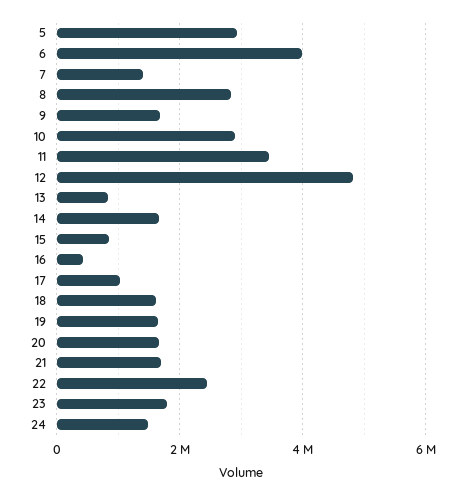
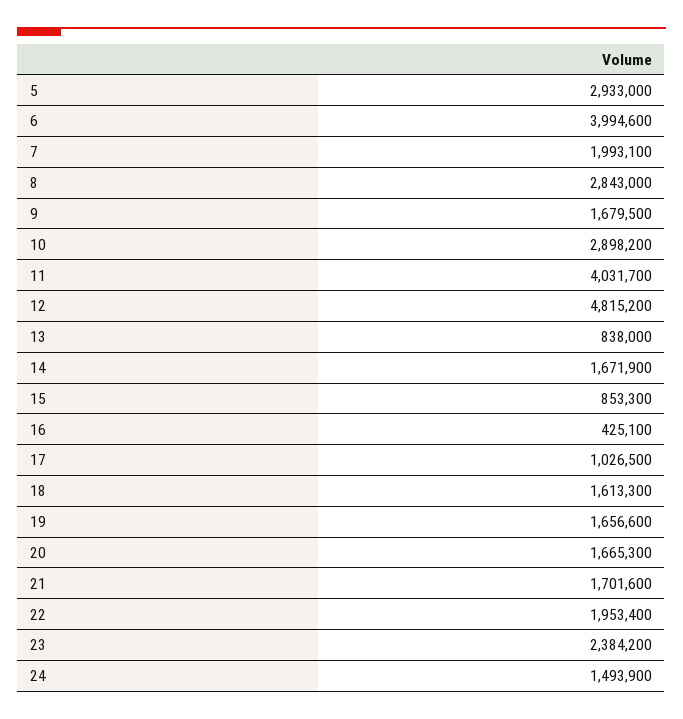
  {
    "5": 2933000,
    "6": 3994600,
-   "7": 1400000,
+   "7": 1993100,
    "8": 2843000,
    "9": 1679500,
    "10": 2898200,
-   "11": 3400000,
+   "11": 4031700,
    "12": 4815200,
    "13": 838000,
    "14": 1671900,
    "15": 853300,
    "16": 425100,
    "17": 1026500,
    "18": 1613300,
    "19": 1656600,
    "20": 1665300,
    "21": 1701600,
-   "22": 2400000,
+   "22": 1953400,
-   "23": 1800000,
+   "23": 2384200,
    "24": 1493900
  }

